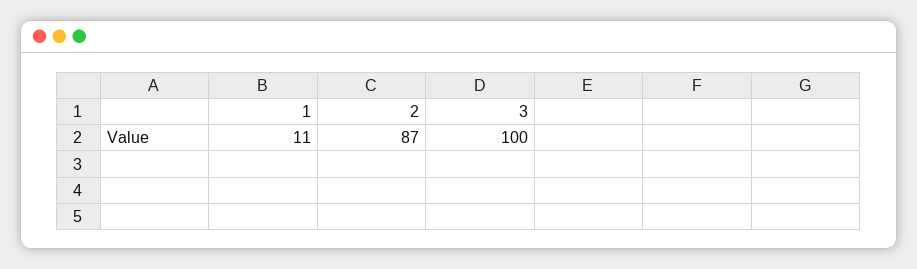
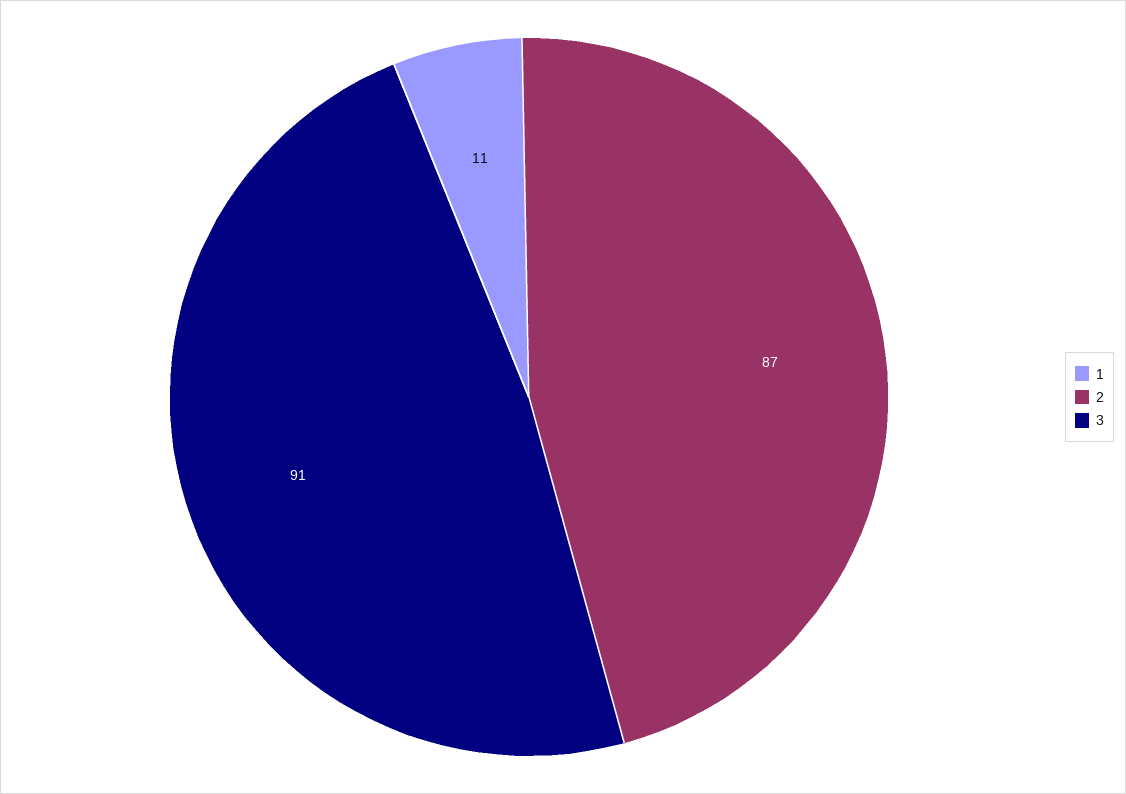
  {
    "1": 11,
    "2": 87,
-   "3": 100
+   "3": 91
  }

